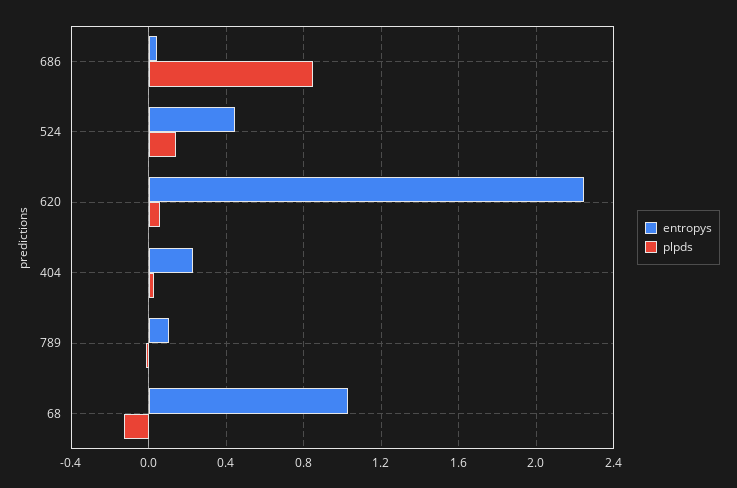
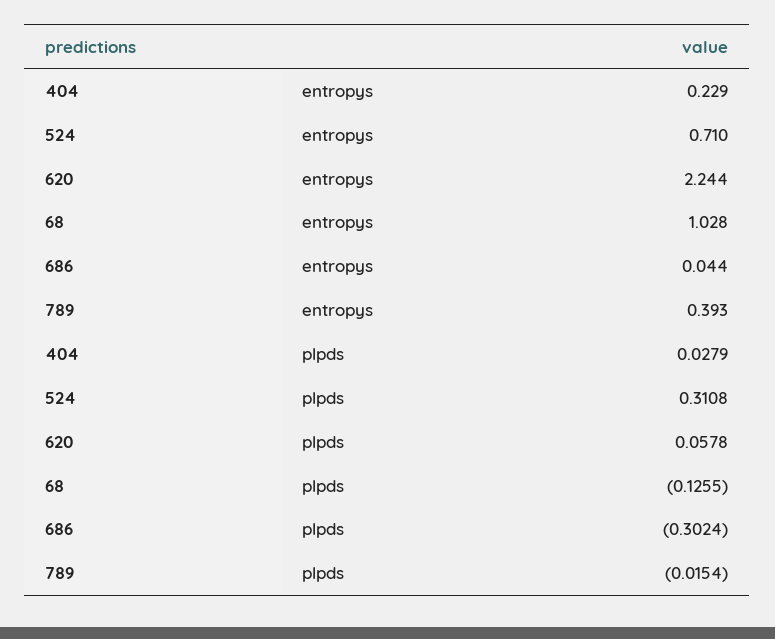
  {
    "entropys": {
      "686": 0.044,
-     "524": 0.45,
+     "524": 0.71,
      "620": 2.244,
      "404": 0.229,
-     "789": 0.1,
+     "789": 0.393,
      "68": 1.028
    },
    "plpds": {
-     "686": 0.85,
+     "686": -0.3024,
-     "524": 0.15,
+     "524": 0.3108,
      "620": 0.0578,
      "404": 0.0279,
      "789": -0.0154,
      "68": -0.1255
    }
  }

